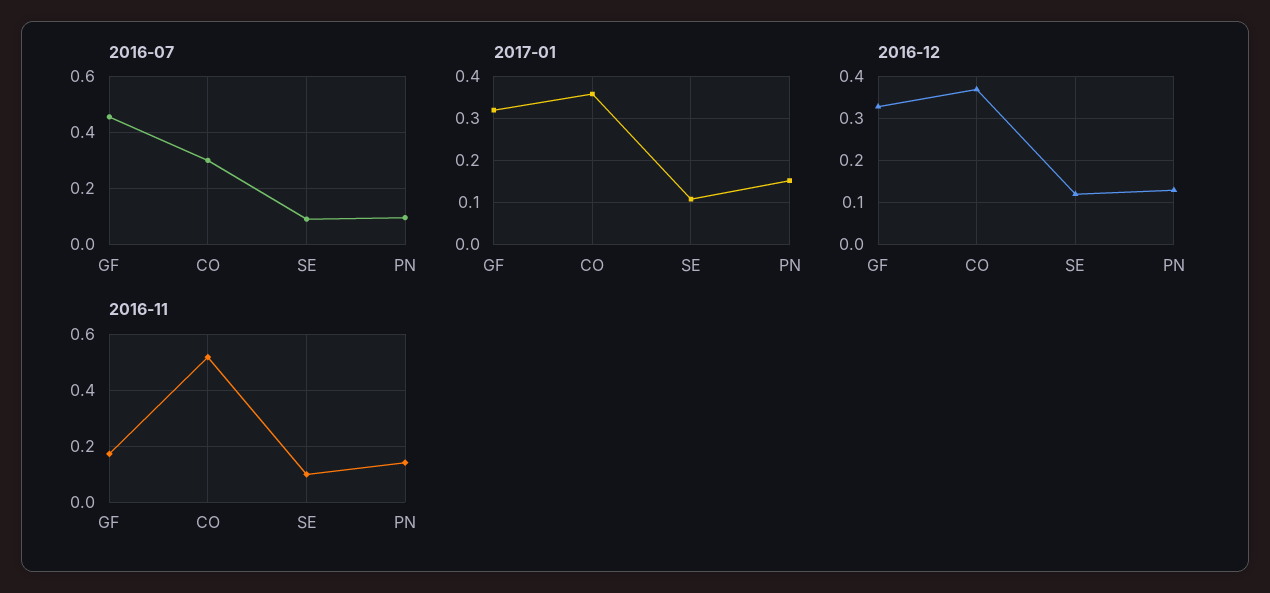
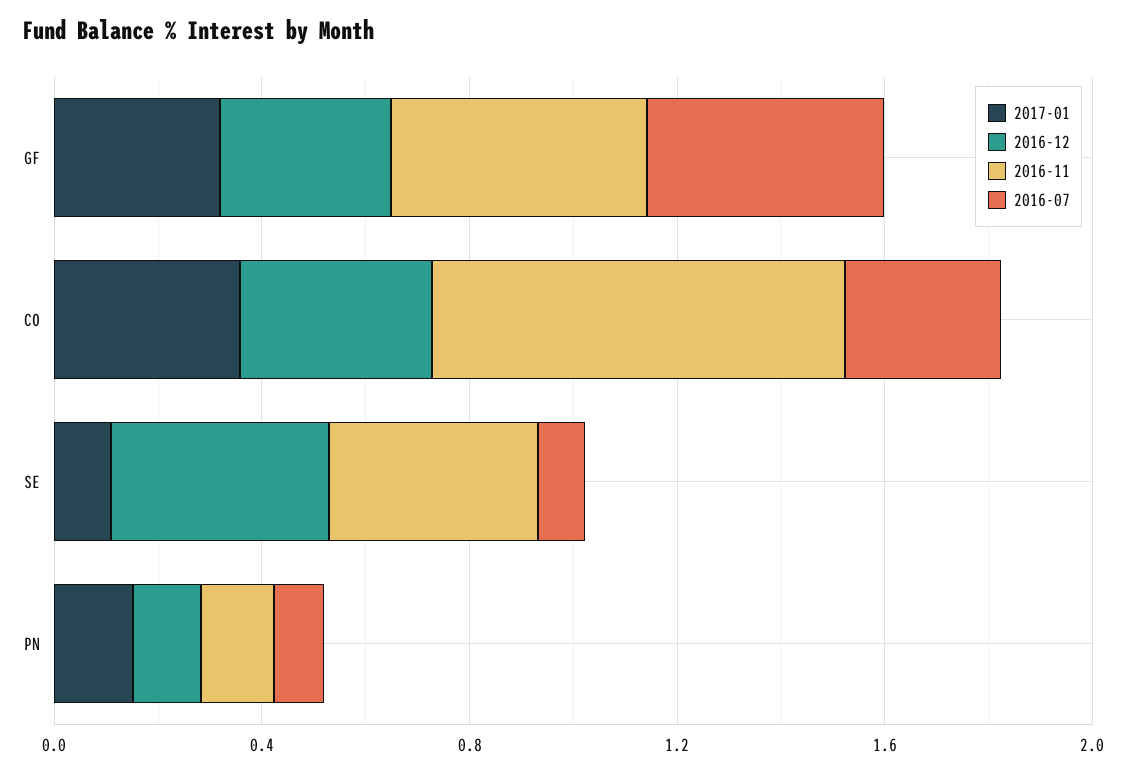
  {
    "2016-07": {
      "GF": 0.45,
      "CO": 0.3,
      "SE": 0.1,
      "PN": 0.1
    },
    "2017-01": {
      "GF": 0.32,
      "CO": 0.36,
      "SE": 0.1,
      "PN": 0.16
    },
    "2016-12": {
      "GF": 0.32,
      "CO": 0.36,
-     "SE": 0.12,
+     "SE": 0.4,
      "PN": 0.12
    },
    "2016-11": {
-     "GF": 0.175,
+     "GF": 0.5,
-     "CO": 0.525,
+     "CO": 0.8,
-     "SE": 0.1,
+     "SE": 0.4,
      "PN": 0.15
    }
  }

